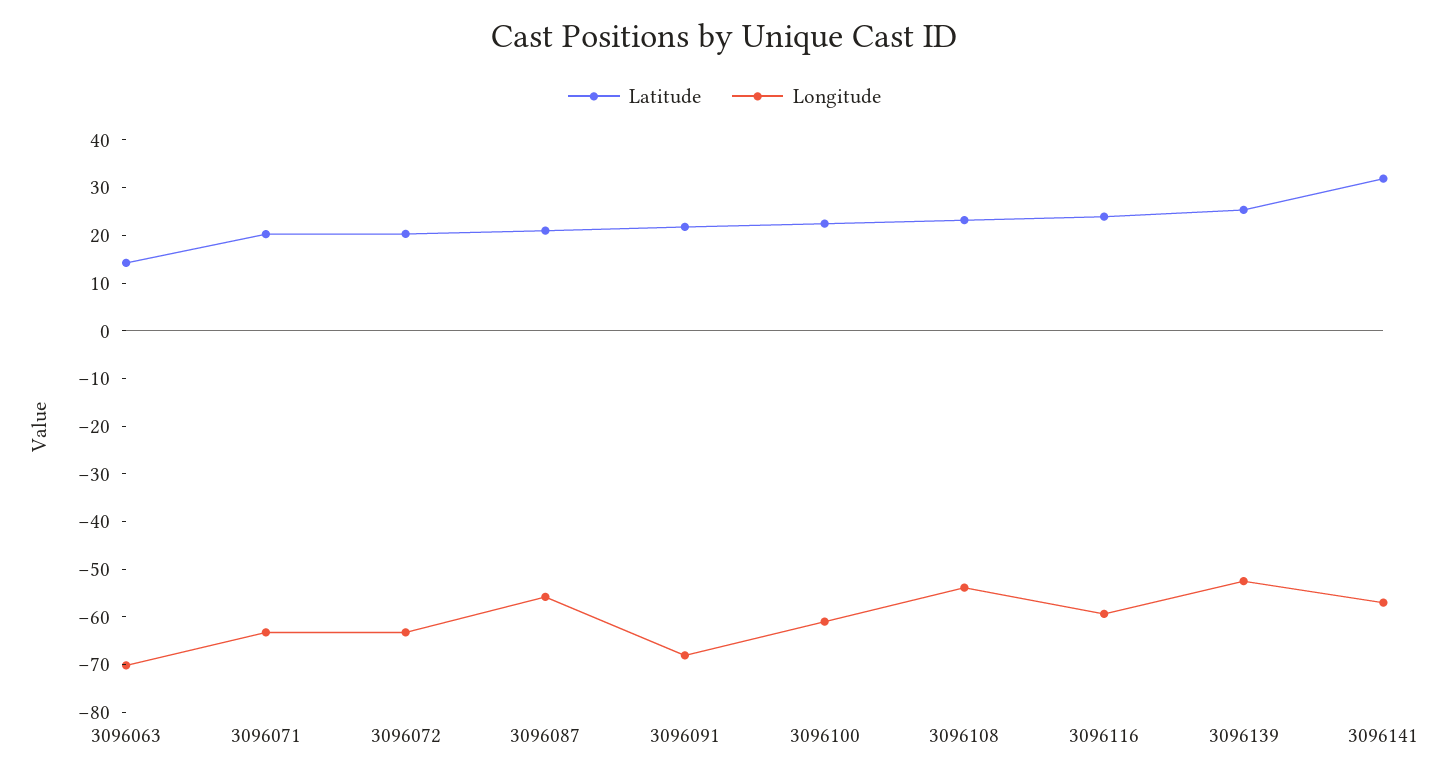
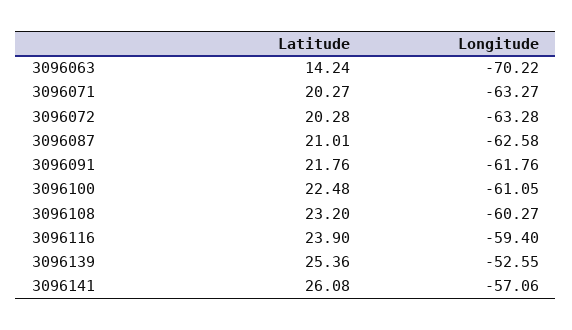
  {
    "Latitude": {
      "3096063": 14.24,
      "3096071": 20.27,
      "3096072": 20.28,
      "3096087": 21.01,
      "3096091": 21.76,
      "3096100": 22.48,
      "3096108": 23.2,
      "3096116": 23.9,
      "3096139": 25.36,
-     "3096141": 32
+     "3096141": 26.08
    },
    "Longitude": {
      "3096063": -70.22,
      "3096071": -63.27,
      "3096072": -63.28,
-     "3096087": -56,
+     "3096087": -62.58,
-     "3096091": -68,
+     "3096091": -61.76,
      "3096100": -61.05,
-     "3096108": -54,
+     "3096108": -60.27,
      "3096116": -59.4,
      "3096139": -52.55,
      "3096141": -57.06
    }
  }

